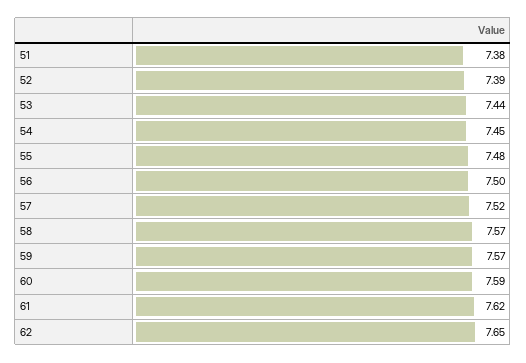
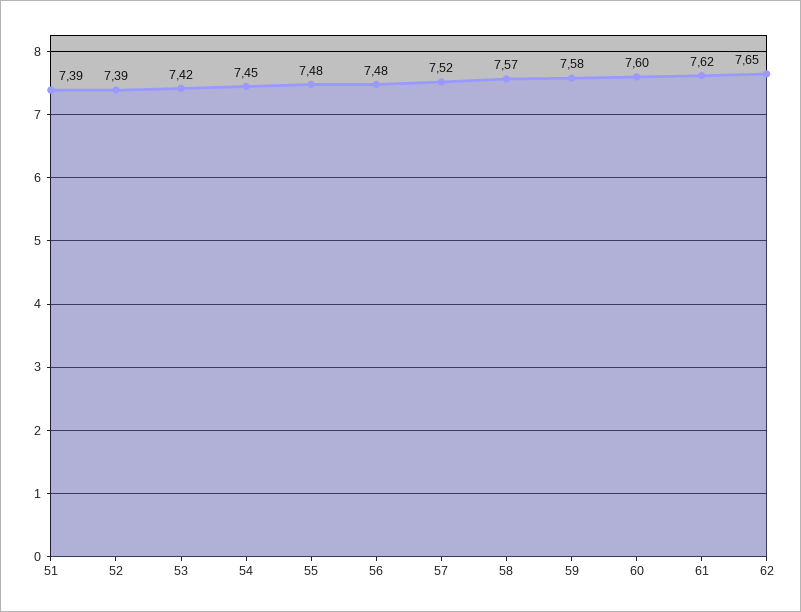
  {
-   "51": 7.38,
+   "51": 7.39,
    "52": 7.39,
-   "53": 7.44,
+   "53": 7.42,
    "54": 7.45,
    "55": 7.48,
-   "56": 7.5,
+   "56": 7.48,
    "57": 7.52,
    "58": 7.57,
-   "59": 7.57,
+   "59": 7.58,
-   "60": 7.59,
+   "60": 7.6,
    "61": 7.62,
    "62": 7.65
  }

